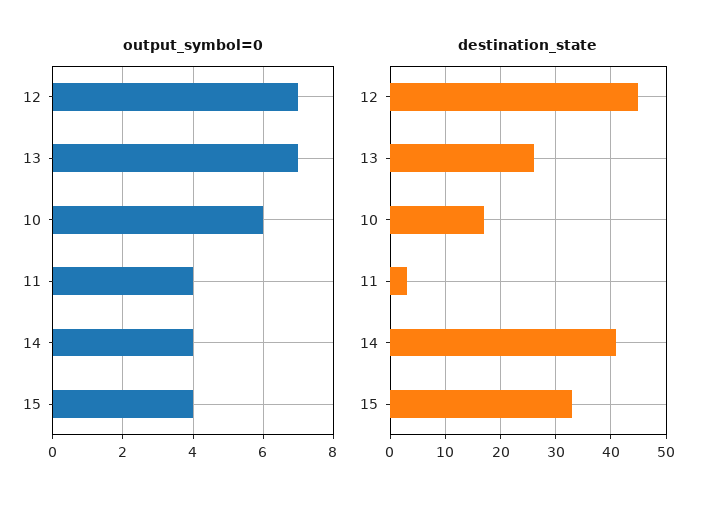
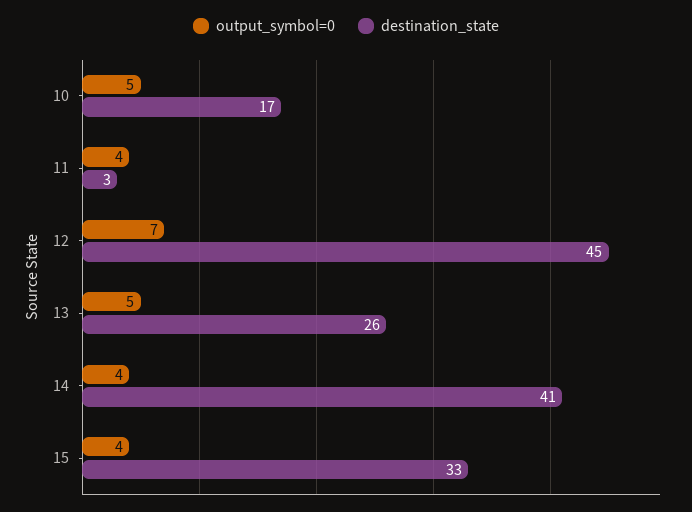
  {
    "output_symbol=0": {
      "12": 7,
-     "13": 7,
+     "13": 5,
-     "10": 6,
+     "10": 5,
      "11": 4,
      "14": 4,
      "15": 4
    },
    "destination_state": {
      "12": 45,
      "13": 26,
      "10": 17,
      "11": 3,
      "14": 41,
      "15": 33
    }
  }

